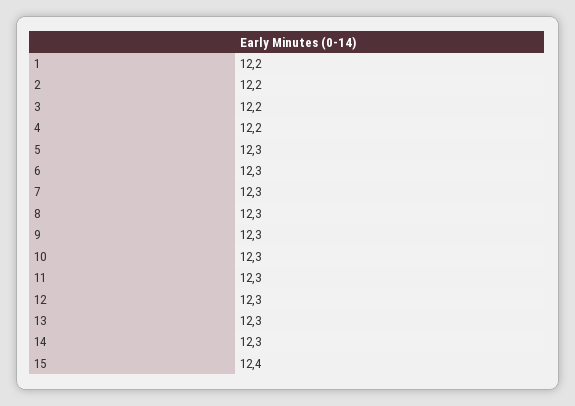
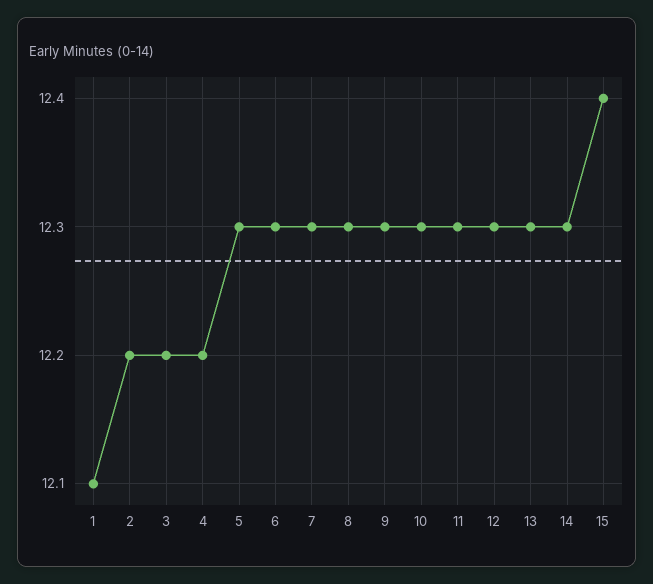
  {
-   "1": 12.2,
+   "1": 12.1,
    "2": 12.2,
    "3": 12.2,
    "4": 12.2,
    "5": 12.3,
    "6": 12.3,
    "7": 12.3,
    "8": 12.3,
    "9": 12.3,
    "10": 12.3,
    "11": 12.3,
    "12": 12.3,
    "13": 12.3,
    "14": 12.3,
    "15": 12.4
  }

